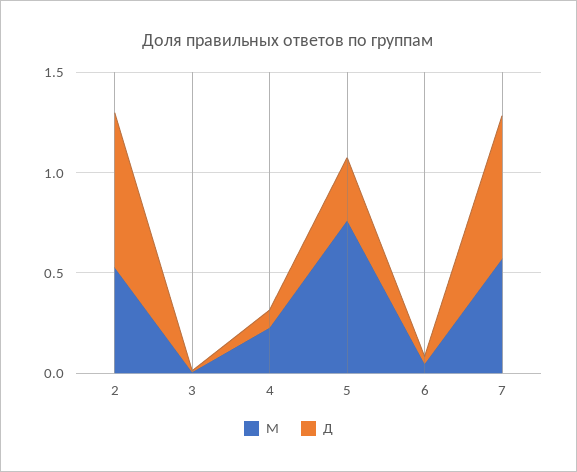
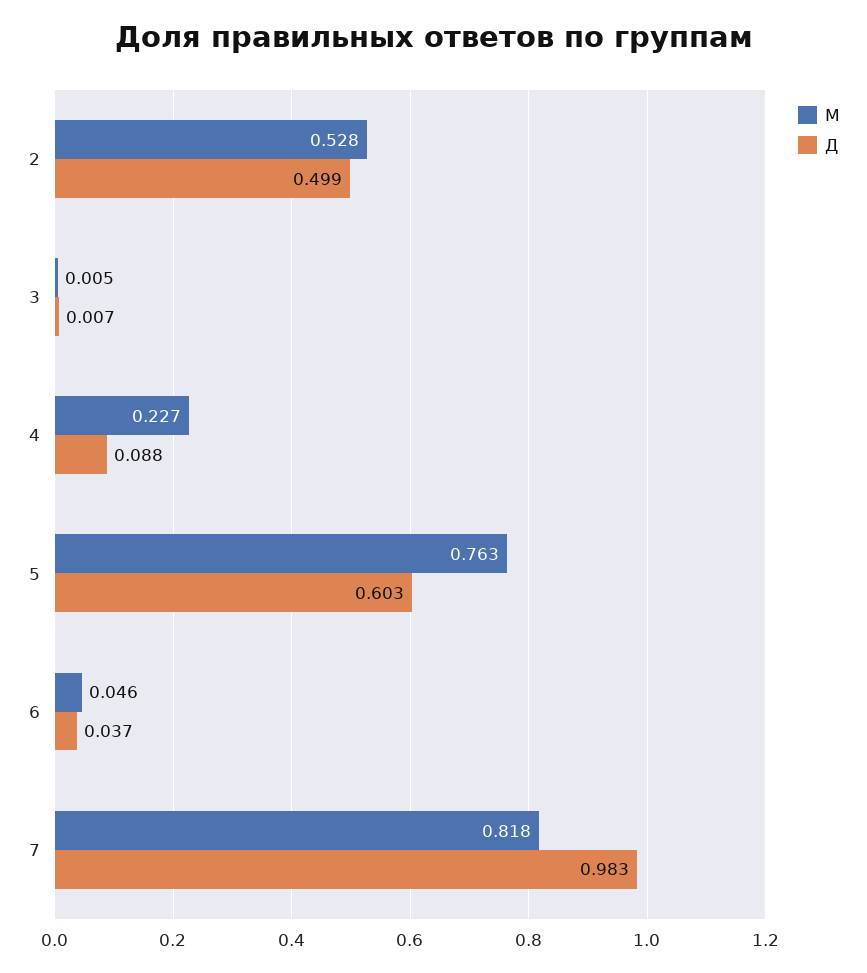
  {
    "М": {
      "2": 0.528,
      "3": 0.005,
      "4": 0.227,
      "5": 0.763,
      "6": 0.046,
-     "7": 0.6
+     "7": 0.818
    },
    "Д": {
-     "2": 0.8,
+     "2": 0.499,
      "3": 0.007,
      "4": 0.088,
-     "5": 0.3,
+     "5": 0.603,
      "6": 0.037,
-     "7": 0.7
+     "7": 0.983
    }
  }

